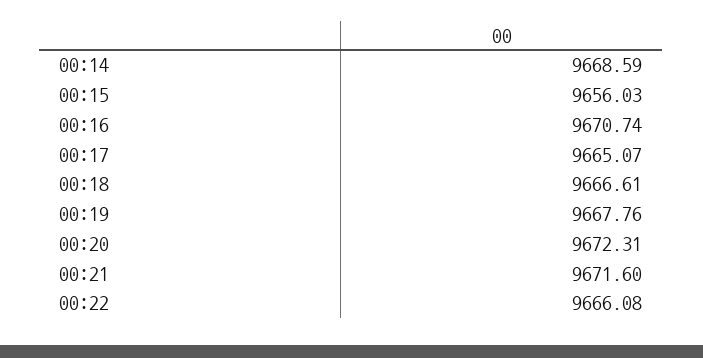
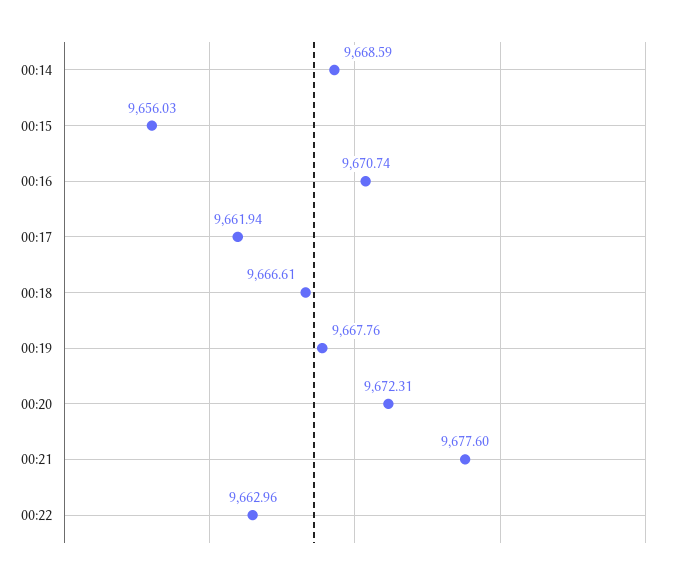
  {
    "00:14": 9668.59,
    "00:15": 9656.03,
    "00:16": 9670.74,
-   "00:17": 9665.07,
+   "00:17": 9661.94,
    "00:18": 9666.61,
    "00:19": 9667.76,
    "00:20": 9672.31,
-   "00:21": 9671.6,
+   "00:21": 9677.6,
-   "00:22": 9666.08
+   "00:22": 9662.96
  }

